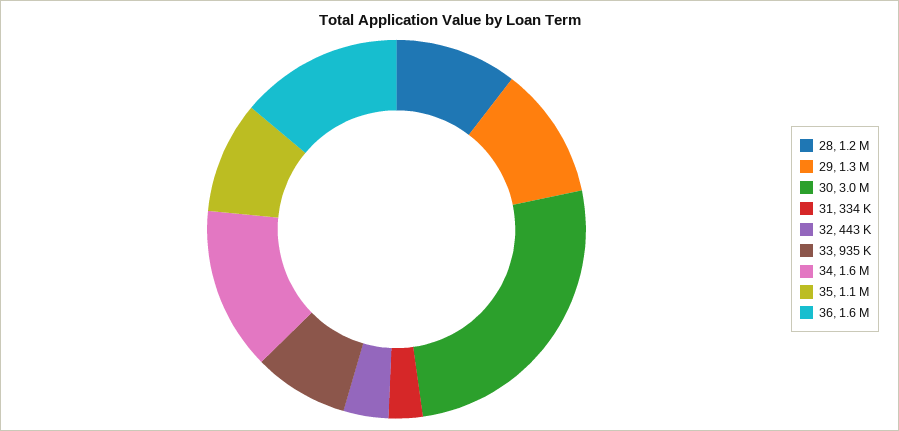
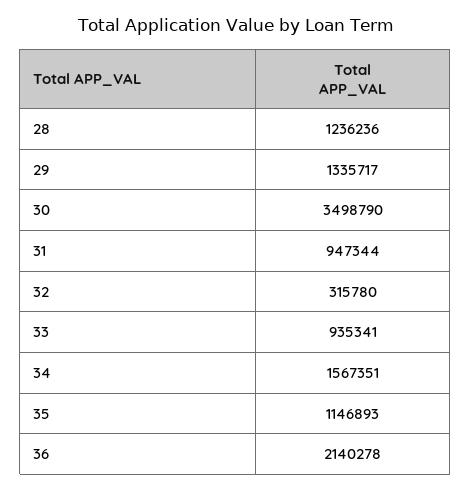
  {
    "28": 1236236,
    "29": 1335717,
-   "30": 3000000,
+   "30": 3498790,
-   "31": 334000,
+   "31": 947344,
-   "32": 443000,
+   "32": 315780,
    "33": 935341,
    "34": 1567351,
    "35": 1146893,
-   "36": 1600000
+   "36": 2140278
  }

